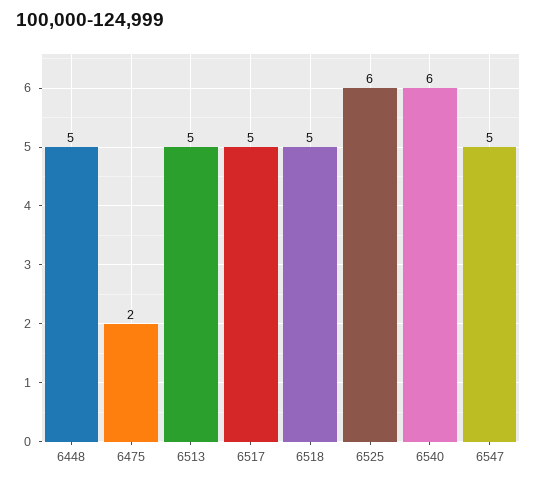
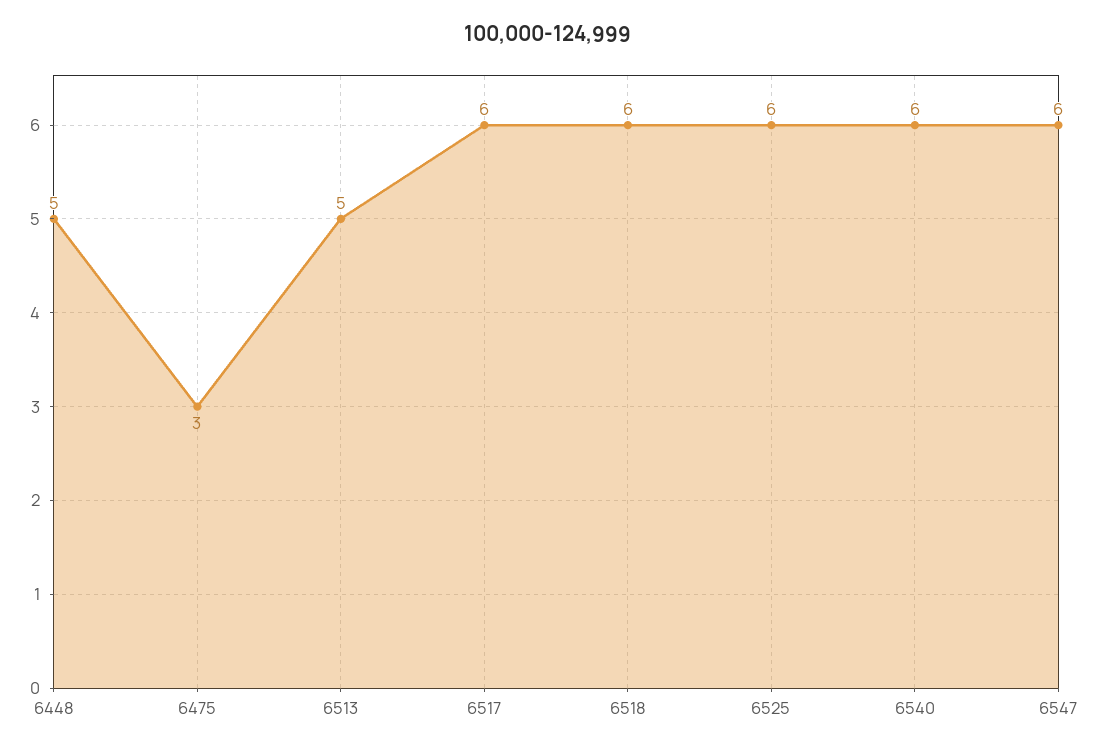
  {
    "6448": 5,
-   "6475": 2,
+   "6475": 3,
    "6513": 5,
-   "6517": 5,
+   "6517": 6,
-   "6518": 5,
+   "6518": 6,
    "6525": 6,
    "6540": 6,
-   "6547": 5
+   "6547": 6
  }

